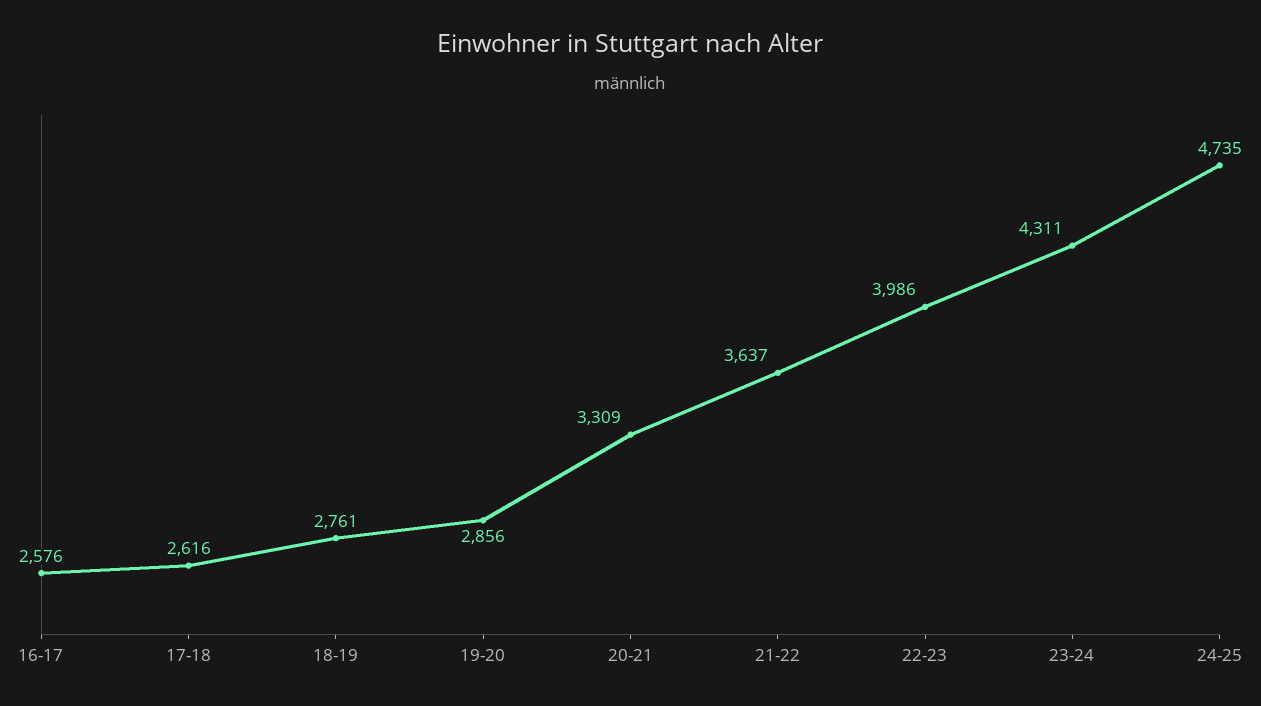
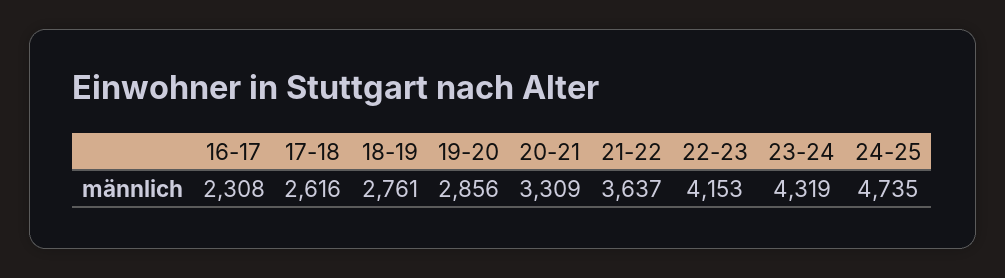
  {
-   "16-17": 2576,
+   "16-17": 2308,
    "17-18": 2616,
    "18-19": 2761,
    "19-20": 2856,
    "20-21": 3309,
    "21-22": 3637,
-   "22-23": 3986,
+   "22-23": 4153,
-   "23-24": 4311,
+   "23-24": 4319,
    "24-25": 4735
  }

